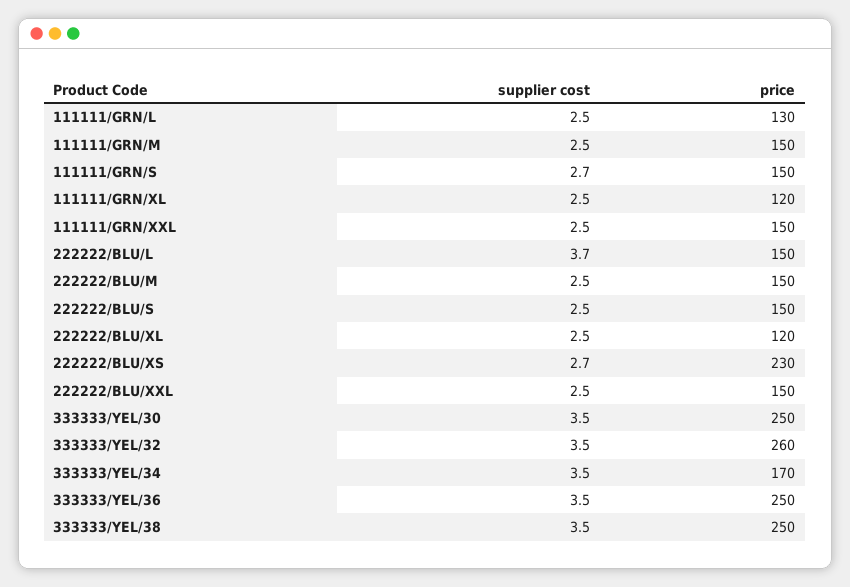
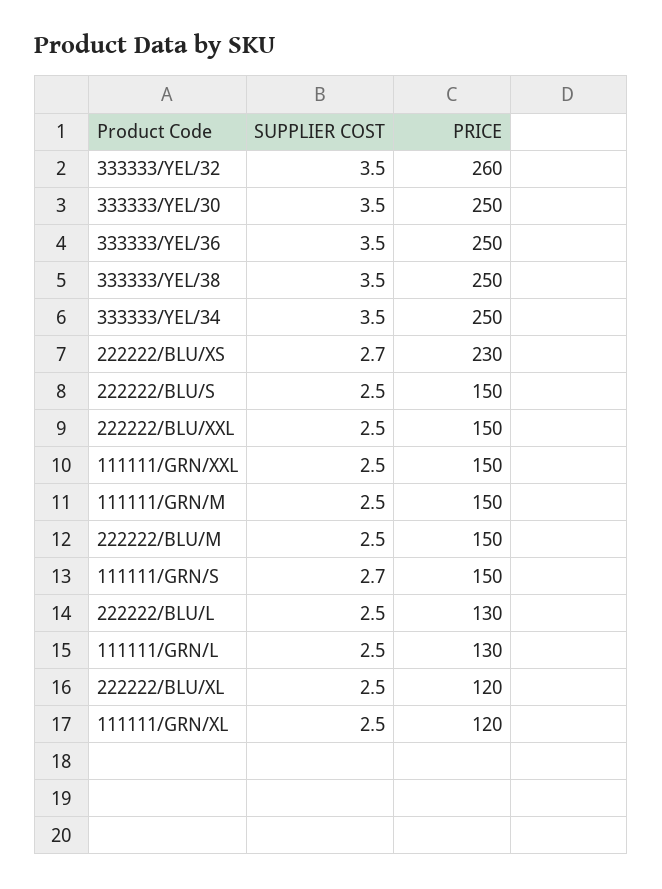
  {
    "supplier cost": {
      "111111/GRN/L": 2.5,
      "111111/GRN/M": 2.5,
      "111111/GRN/S": 2.7,
      "111111/GRN/XL": 2.5,
      "111111/GRN/XXL": 2.5,
-     "222222/BLU/L": 3.7,
+     "222222/BLU/L": 2.5,
      "222222/BLU/M": 2.5,
      "222222/BLU/S": 2.5,
      "222222/BLU/XL": 2.5,
      "222222/BLU/XS": 2.7,
      "222222/BLU/XXL": 2.5,
      "333333/YEL/30": 3.5,
      "333333/YEL/32": 3.5,
      "333333/YEL/34": 3.5,
      "333333/YEL/36": 3.5,
      "333333/YEL/38": 3.5
    },
    "price": {
      "111111/GRN/L": 130,
      "111111/GRN/M": 150,
      "111111/GRN/S": 150,
      "111111/GRN/XL": 120,
      "111111/GRN/XXL": 150,
-     "222222/BLU/L": 150,
+     "222222/BLU/L": 130,
      "222222/BLU/M": 150,
      "222222/BLU/S": 150,
      "222222/BLU/XL": 120,
      "222222/BLU/XS": 230,
      "222222/BLU/XXL": 150,
      "333333/YEL/30": 250,
      "333333/YEL/32": 260,
-     "333333/YEL/34": 170,
+     "333333/YEL/34": 250,
      "333333/YEL/36": 250,
      "333333/YEL/38": 250
    }
  }

